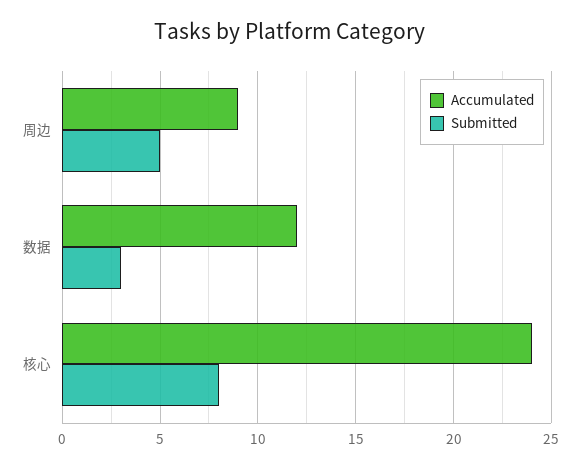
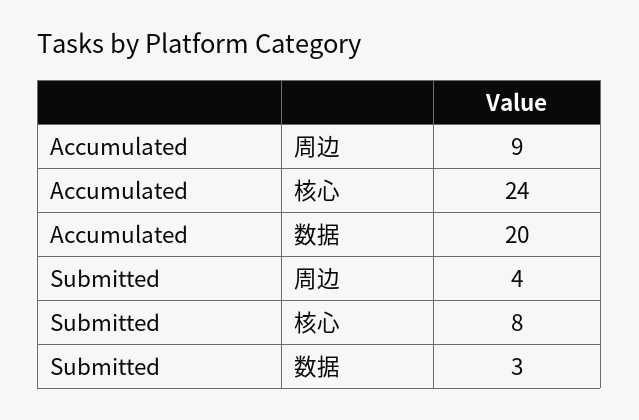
  {
    "Accumulated": {
      "周边": 9,
-     "数据": 12,
+     "数据": 20,
      "核心": 24
    },
    "Submitted": {
-     "周边": 5,
+     "周边": 4,
      "数据": 3,
      "核心": 8
    }
  }

